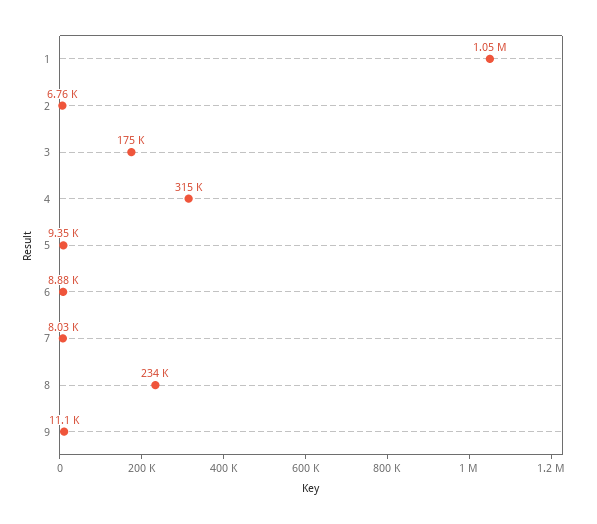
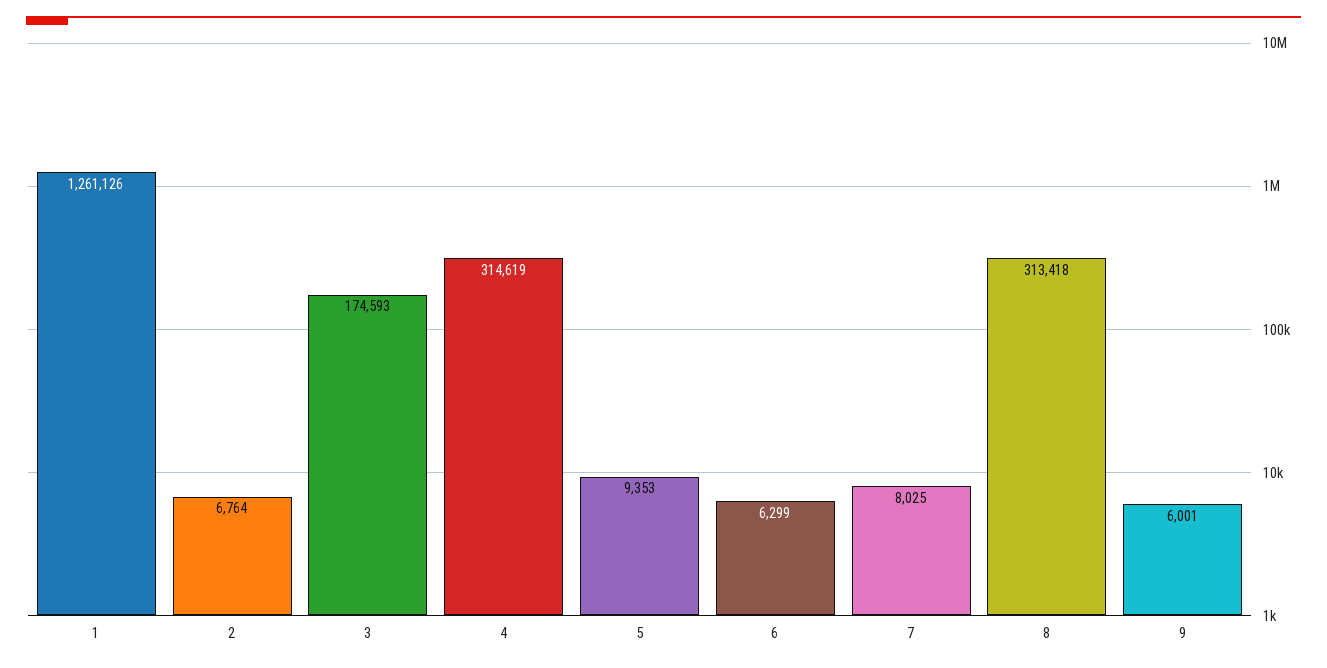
  {
-   "1": 1050000,
+   "1": 1261126,
    "2": 6764,
    "3": 174593,
    "4": 314619,
    "5": 9353,
-   "6": 8880,
+   "6": 6299,
    "7": 8025,
-   "8": 234000,
+   "8": 313418,
-   "9": 11100
+   "9": 6001
  }

